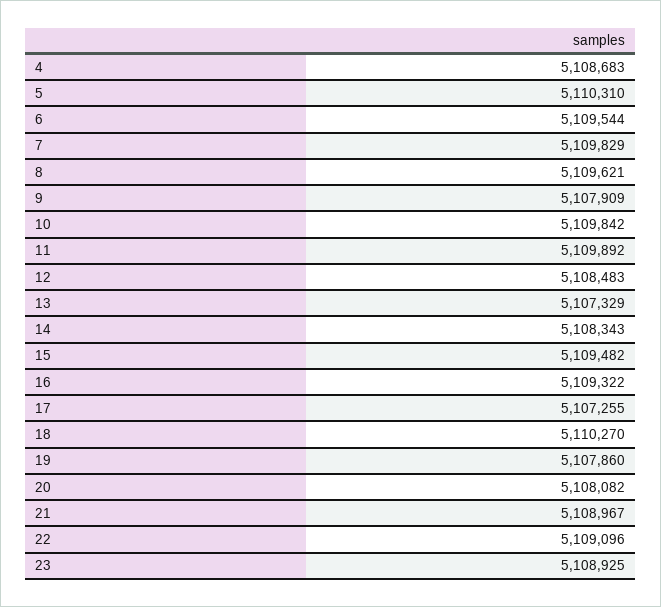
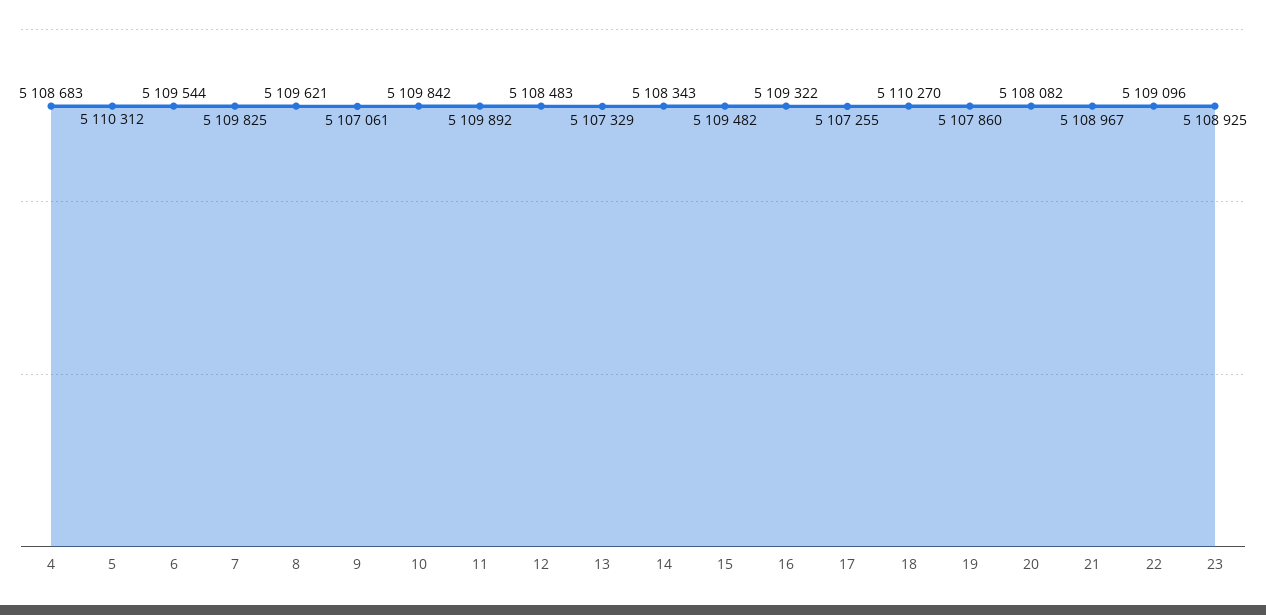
  {
    "4": 5108683,
-   "5": 5110310,
+   "5": 5110312,
    "6": 5109544,
-   "7": 5109829,
+   "7": 5109825,
    "8": 5109621,
-   "9": 5107909,
+   "9": 5107061,
    "10": 5109842,
    "11": 5109892,
    "12": 5108483,
    "13": 5107329,
    "14": 5108343,
    "15": 5109482,
    "16": 5109322,
    "17": 5107255,
    "18": 5110270,
    "19": 5107860,
    "20": 5108082,
    "21": 5108967,
    "22": 5109096,
    "23": 5108925
  }

